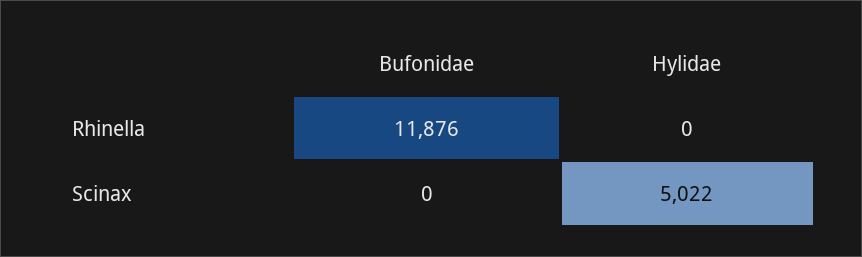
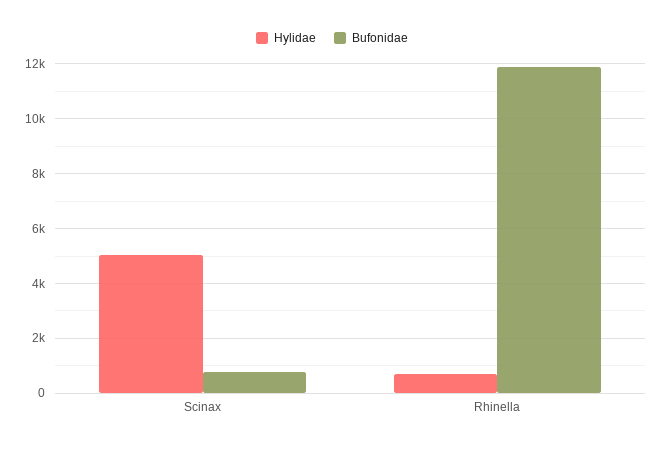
  {
    "Bufonidae": {
      "Rhinella": 11876,
-     "Scinax": 0
+     "Scinax": 750
    },
    "Hylidae": {
-     "Rhinella": 0,
+     "Rhinella": 750,
      "Scinax": 5022
    }
  }

